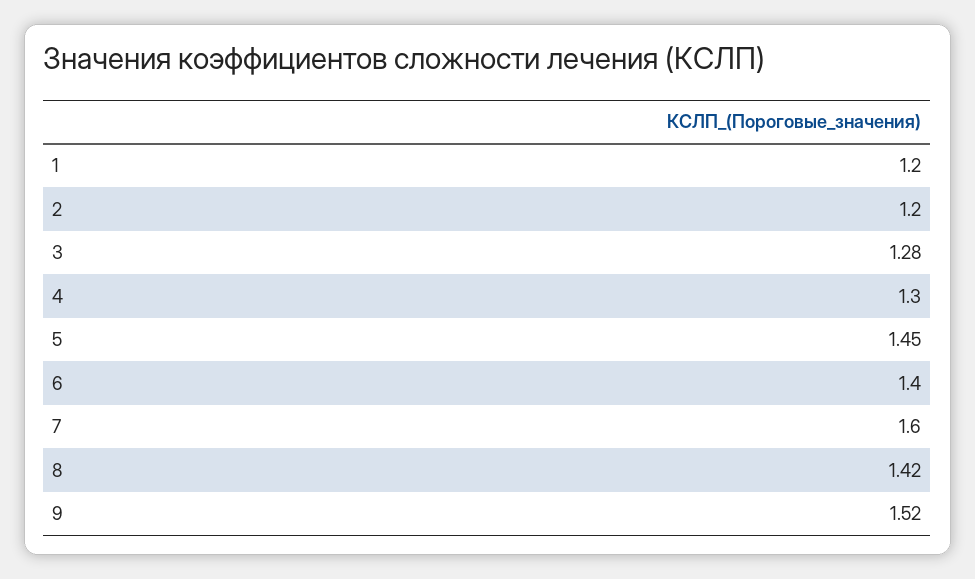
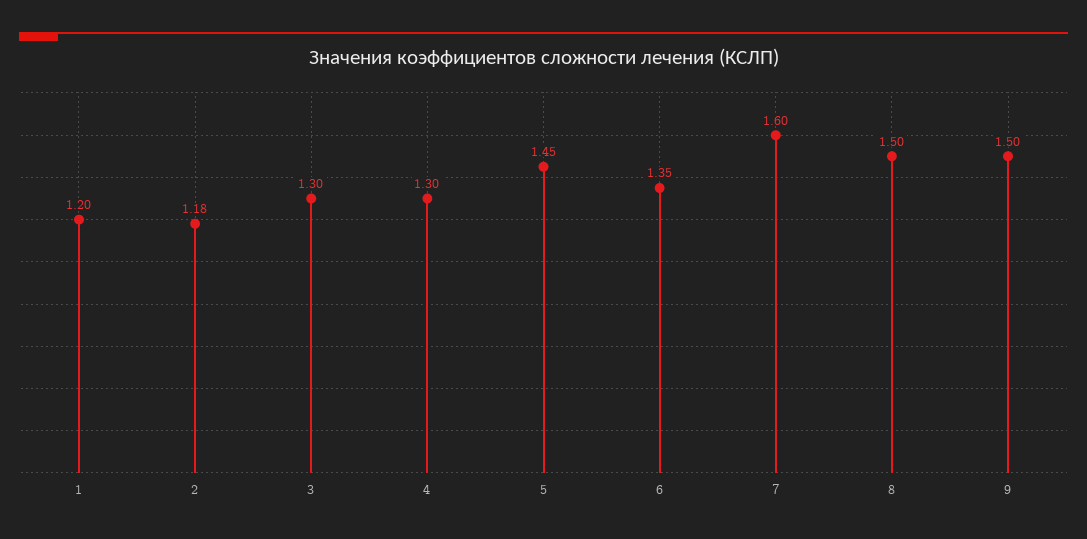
  {
    "1": 1.2,
-   "2": 1.2,
+   "2": 1.18,
-   "3": 1.28,
+   "3": 1.3,
    "4": 1.3,
    "5": 1.45,
-   "6": 1.4,
+   "6": 1.35,
    "7": 1.6,
-   "8": 1.42,
+   "8": 1.5,
-   "9": 1.52
+   "9": 1.5
  }

